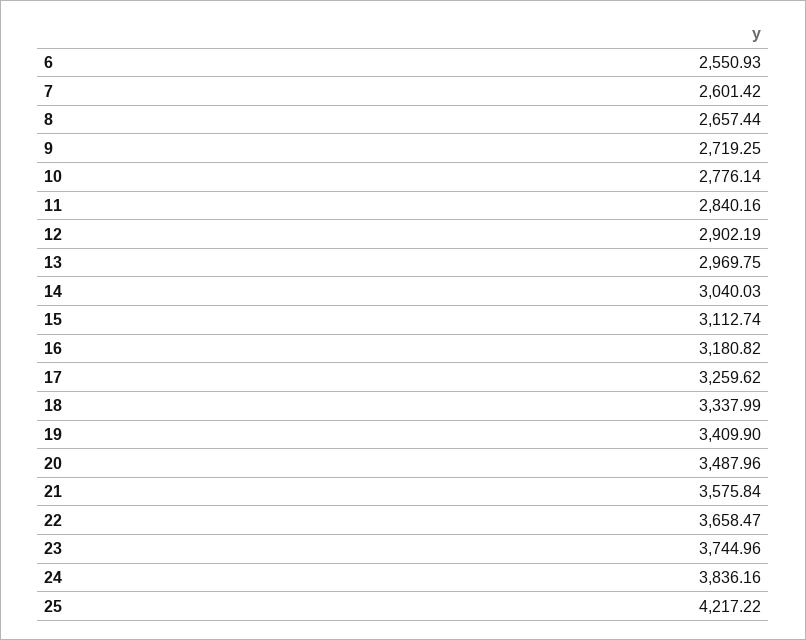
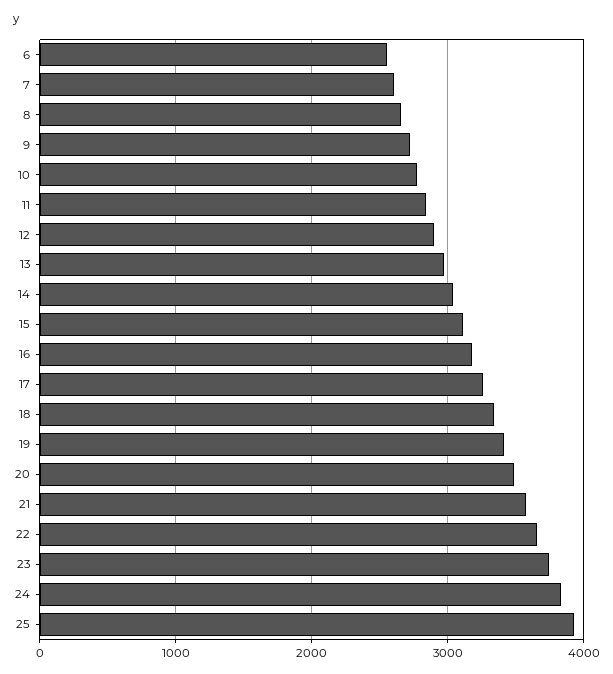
  {
    "6": 2550.93,
    "7": 2601.42,
    "8": 2657.44,
    "9": 2719.25,
    "10": 2776.14,
    "11": 2840.16,
    "12": 2902.19,
    "13": 2969.75,
    "14": 3040.03,
    "15": 3112.74,
    "16": 3180.82,
    "17": 3259.62,
    "18": 3337.99,
    "19": 3409.9,
    "20": 3487.96,
    "21": 3575.84,
    "22": 3658.47,
    "23": 3744.96,
    "24": 3836.16,
-   "25": 4217.22
+   "25": 3900
  }

